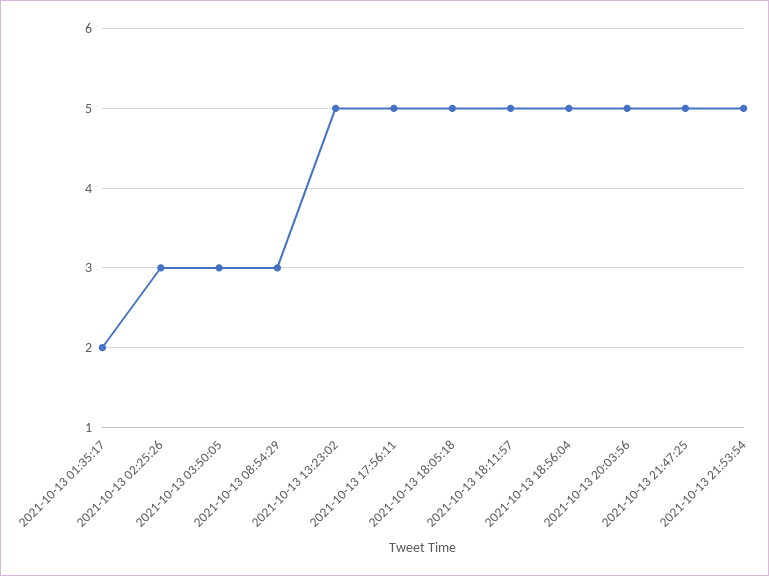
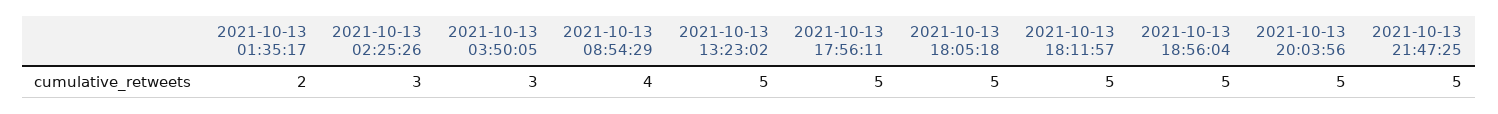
  {
    "2021-10-13 01:35:17": 2,
    "2021-10-13 02:25:26": 3,
    "2021-10-13 03:50:05": 3,
-   "2021-10-13 08:54:29": 3,
+   "2021-10-13 08:54:29": 4,
    "2021-10-13 13:23:02": 5,
    "2021-10-13 17:56:11": 5,
    "2021-10-13 18:05:18": 5,
    "2021-10-13 18:11:57": 5,
    "2021-10-13 18:56:04": 5,
    "2021-10-13 20:03:56": 5,
-   "2021-10-13 21:47:25": 5,
+   "2021-10-13 21:47:25": 5
-   "2021-10-13 21:53:54": 5
  }

